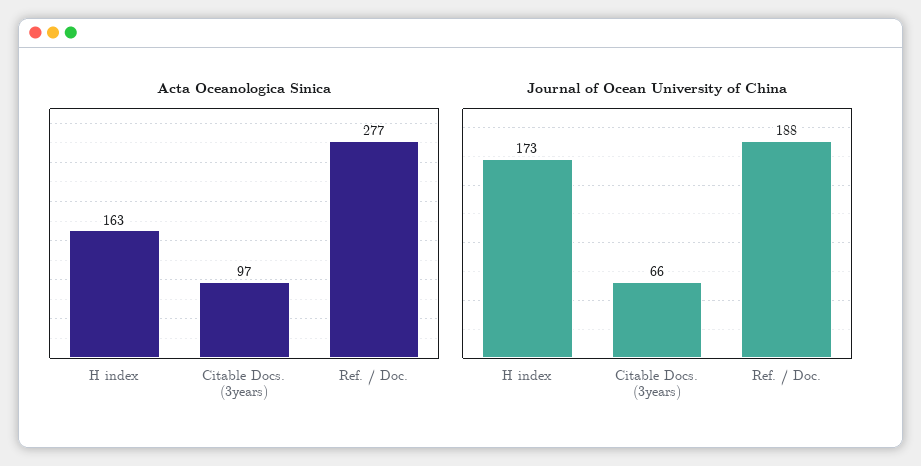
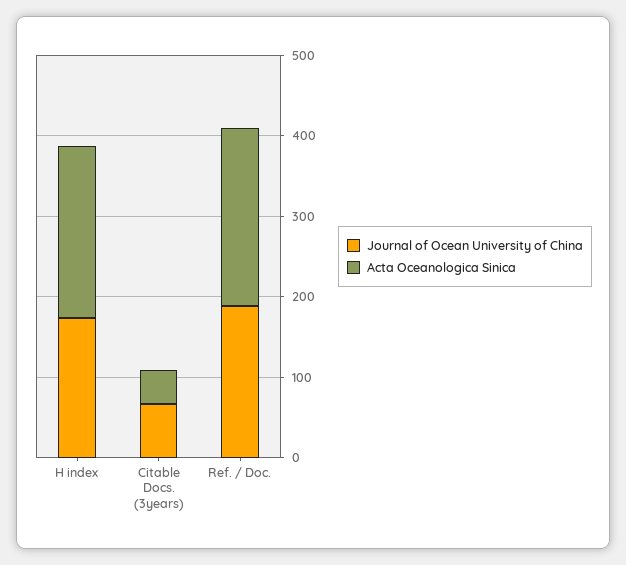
  {
    "Acta Oceanologica Sinica": {
-     "H index": 163,
+     "H index": 220,
-     "Citable Docs. (3years)": 97,
+     "Citable Docs. (3years)": 40,
-     "Ref. / Doc.": 277
+     "Ref. / Doc.": 220
    },
    "Journal of Ocean University of China": {
      "H index": 173,
      "Citable Docs. (3years)": 66,
      "Ref. / Doc.": 188
    }
  }

